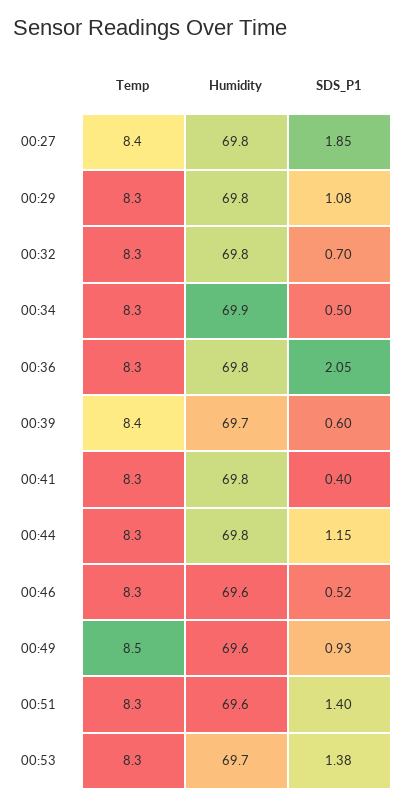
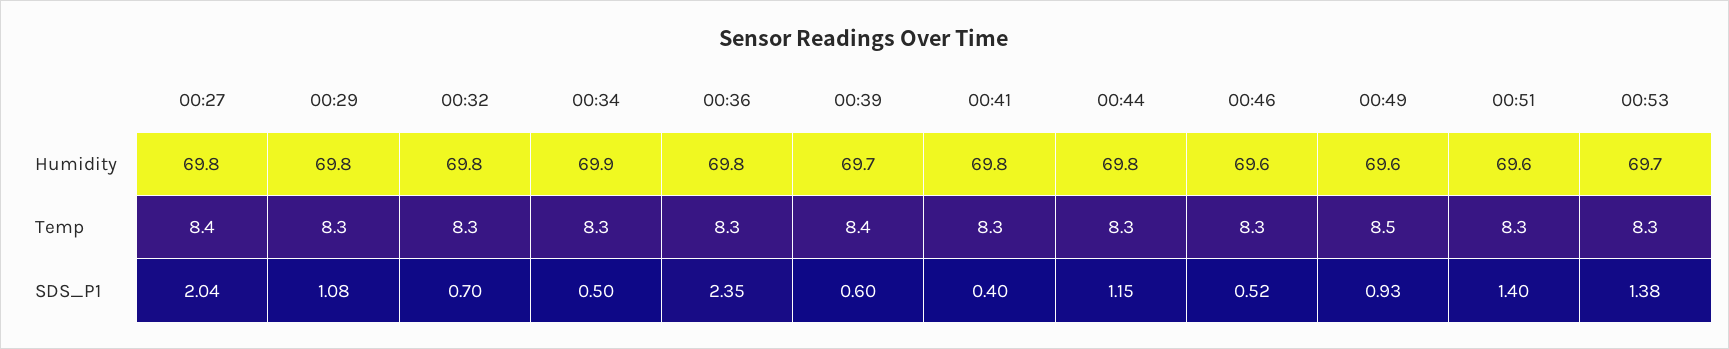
  {
    "Temp": {
      "00:27": 8.4,
      "00:29": 8.3,
      "00:32": 8.3,
      "00:34": 8.3,
      "00:36": 8.3,
      "00:39": 8.4,
      "00:41": 8.3,
      "00:44": 8.3,
      "00:46": 8.3,
      "00:49": 8.5,
      "00:51": 8.3,
      "00:53": 8.3
    },
    "Humidity": {
      "00:27": 69.8,
      "00:29": 69.8,
      "00:32": 69.8,
      "00:34": 69.9,
      "00:36": 69.8,
      "00:39": 69.7,
      "00:41": 69.8,
      "00:44": 69.8,
      "00:46": 69.6,
      "00:49": 69.6,
      "00:51": 69.6,
      "00:53": 69.7
    },
    "SDS_P1": {
-     "00:27": 1.85,
+     "00:27": 2.04,
      "00:29": 1.08,
      "00:32": 0.7,
      "00:34": 0.5,
-     "00:36": 2.05,
+     "00:36": 2.35,
      "00:39": 0.6,
      "00:41": 0.4,
      "00:44": 1.15,
      "00:46": 0.52,
      "00:49": 0.93,
      "00:51": 1.4,
      "00:53": 1.38
    }
  }

